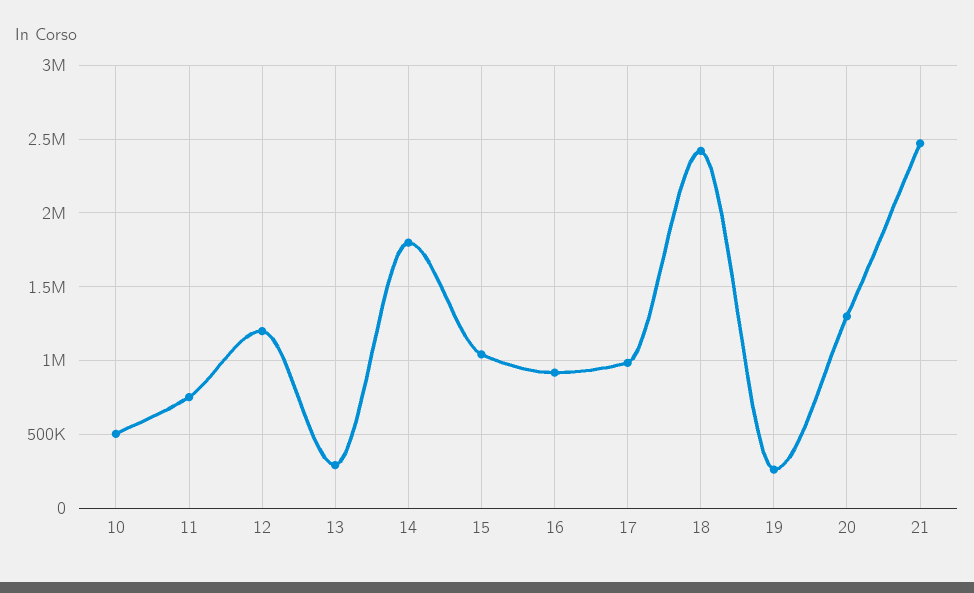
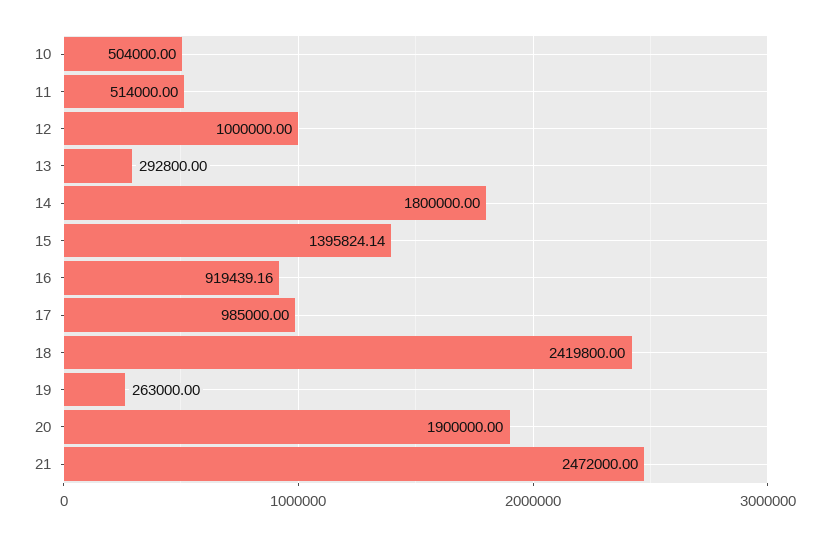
  {
    "10": 504000,
-   "11": 750000,
+   "11": 514000,
-   "12": 1200000,
+   "12": 1000000,
    "13": 292800,
    "14": 1800000,
-   "15": 1050000,
+   "15": 1395824.14,
    "16": 919439.16,
    "17": 985000,
    "18": 2419800,
    "19": 263000,
-   "20": 1300000,
+   "20": 1900000,
    "21": 2472000
  }

